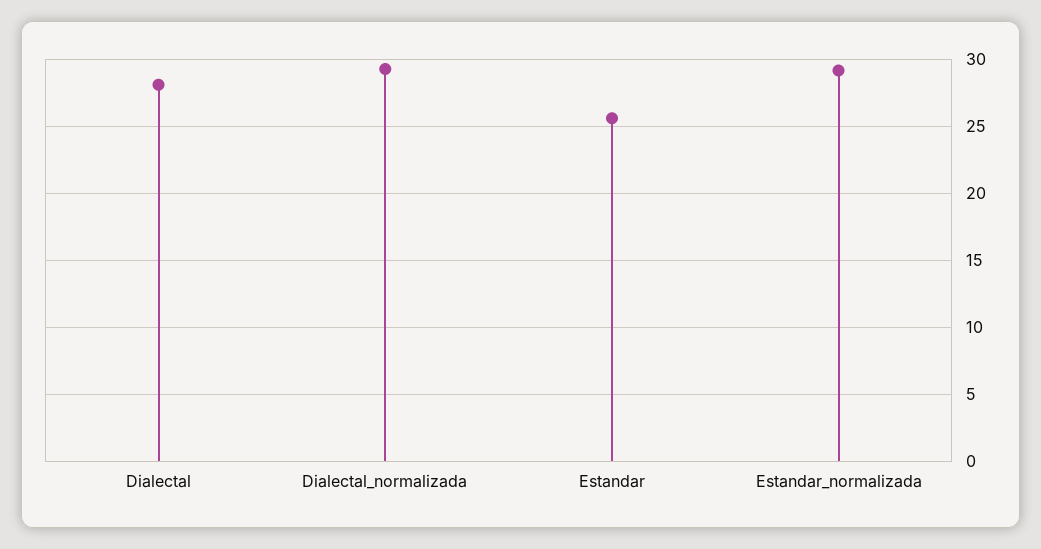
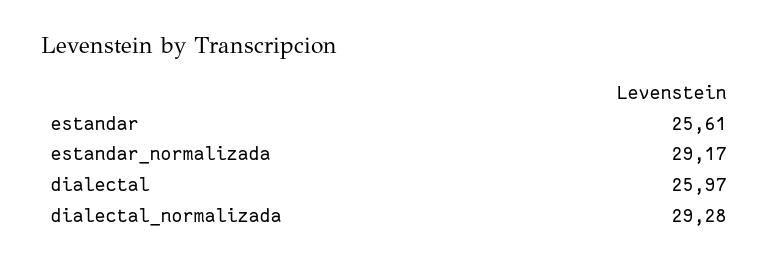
  {
-   "Dialectal": 28,
+   "Dialectal": 25.97,
    "Dialectal_normalizada": 29.28,
    "Estandar": 25.61,
    "Estandar_normalizada": 29.17
  }

